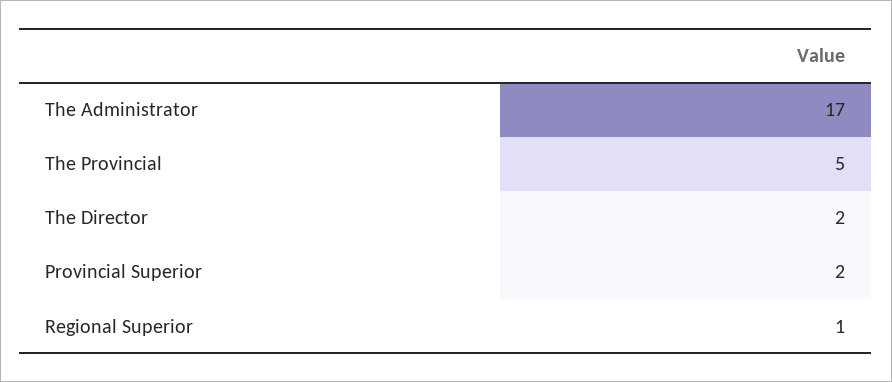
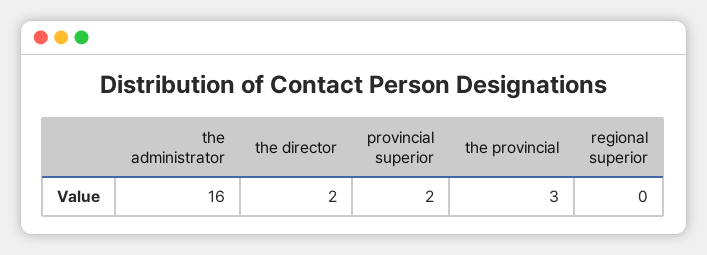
  {
-   "The Administrator": 17,
+   "The Administrator": 16,
-   "The Provincial": 5,
+   "The Provincial": 3,
    "The Director": 2,
    "Provincial Superior": 2,
-   "Regional Superior": 1
+   "Regional Superior": 0
  }

